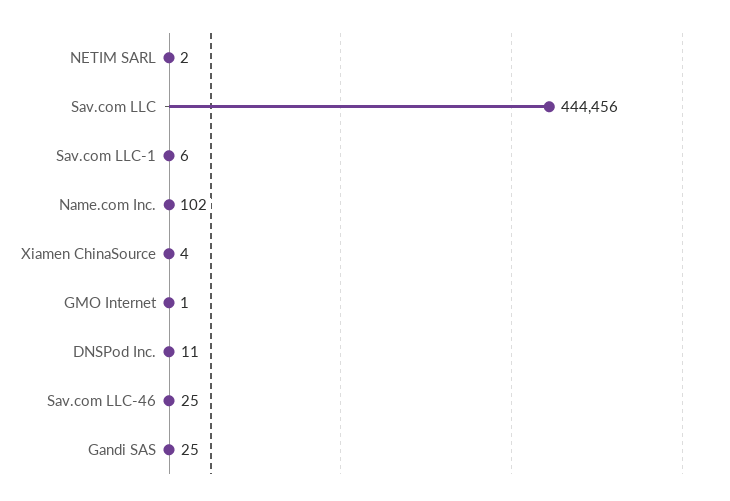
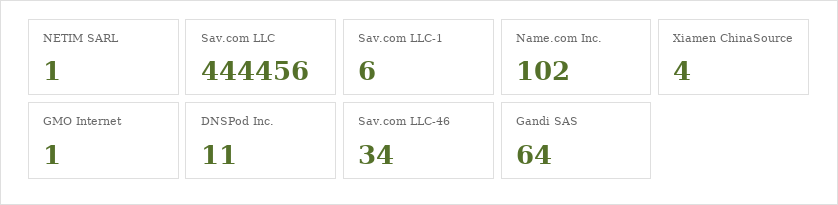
  {
-   "NETIM SARL": 2,
+   "NETIM SARL": 1,
    "Sav.com LLC": 444456,
    "Sav.com LLC-1": 6,
    "Name.com Inc.": 102,
    "Xiamen ChinaSource": 4,
    "GMO Internet": 1,
    "DNSPod Inc.": 11,
-   "Sav.com LLC-46": 25,
+   "Sav.com LLC-46": 34,
-   "Gandi SAS": 25
+   "Gandi SAS": 64
  }

